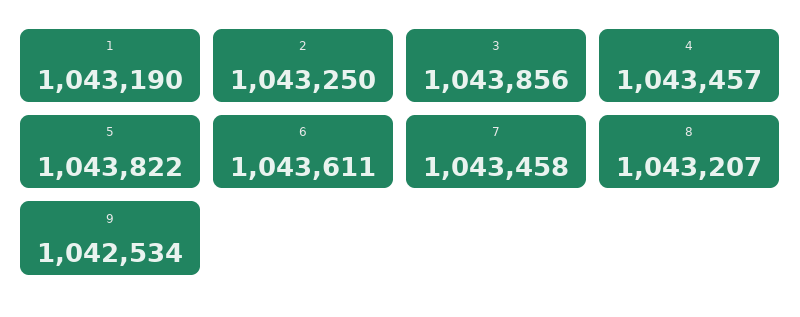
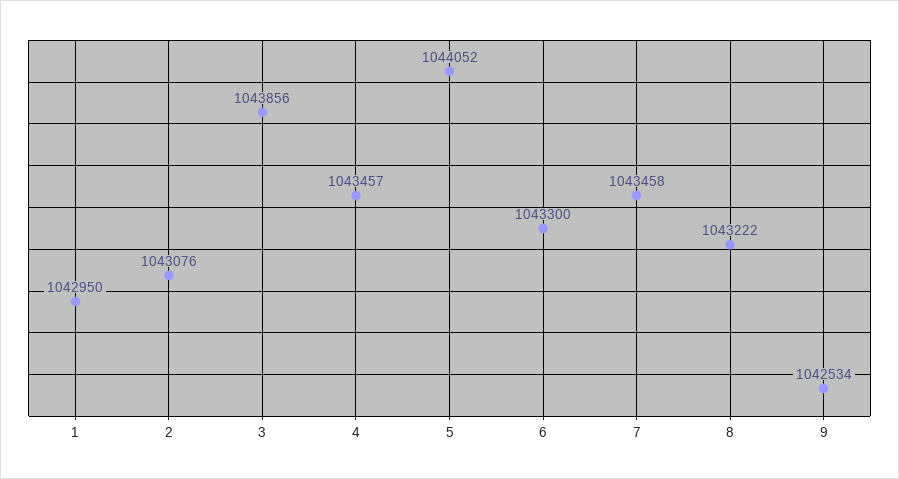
  {
-   "1": 1043190,
+   "1": 1042950,
-   "2": 1043250,
+   "2": 1043076,
    "3": 1043856,
    "4": 1043457,
-   "5": 1043822,
+   "5": 1044052,
-   "6": 1043611,
+   "6": 1043300,
    "7": 1043458,
-   "8": 1043207,
+   "8": 1043222,
    "9": 1042534
  }

